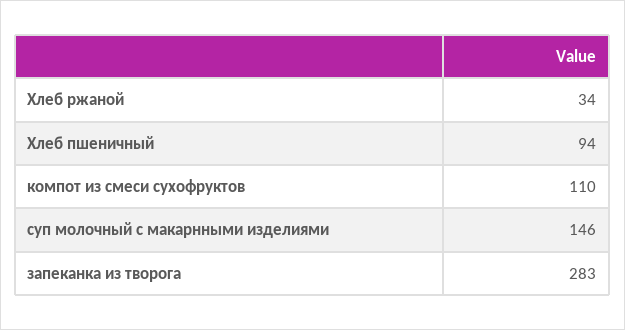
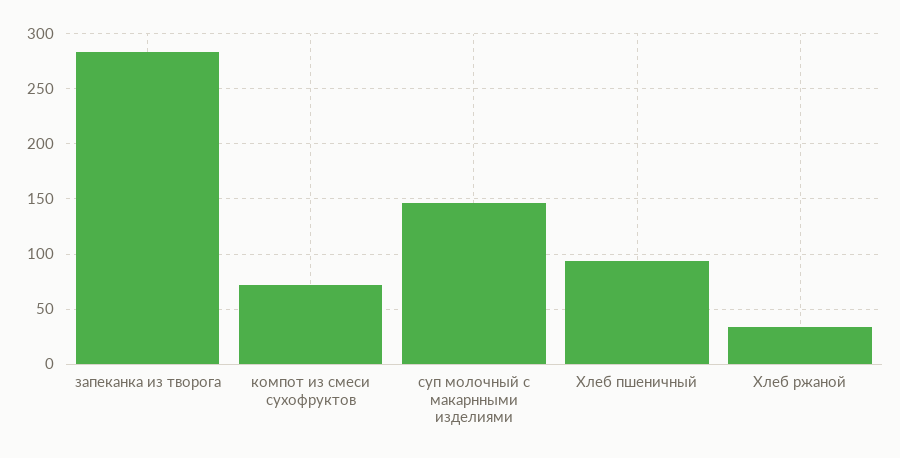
  {
    "Хлеб ржаной": 34,
    "Хлеб пшеничный": 94,
-   "компот из смеси сухофруктов": 110,
+   "компот из смеси сухофруктов": 70,
    "суп молочный с макарнными изделиями": 146,
    "запеканка из творога": 283
  }

